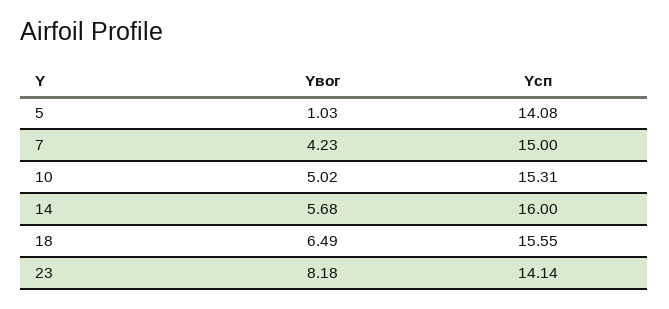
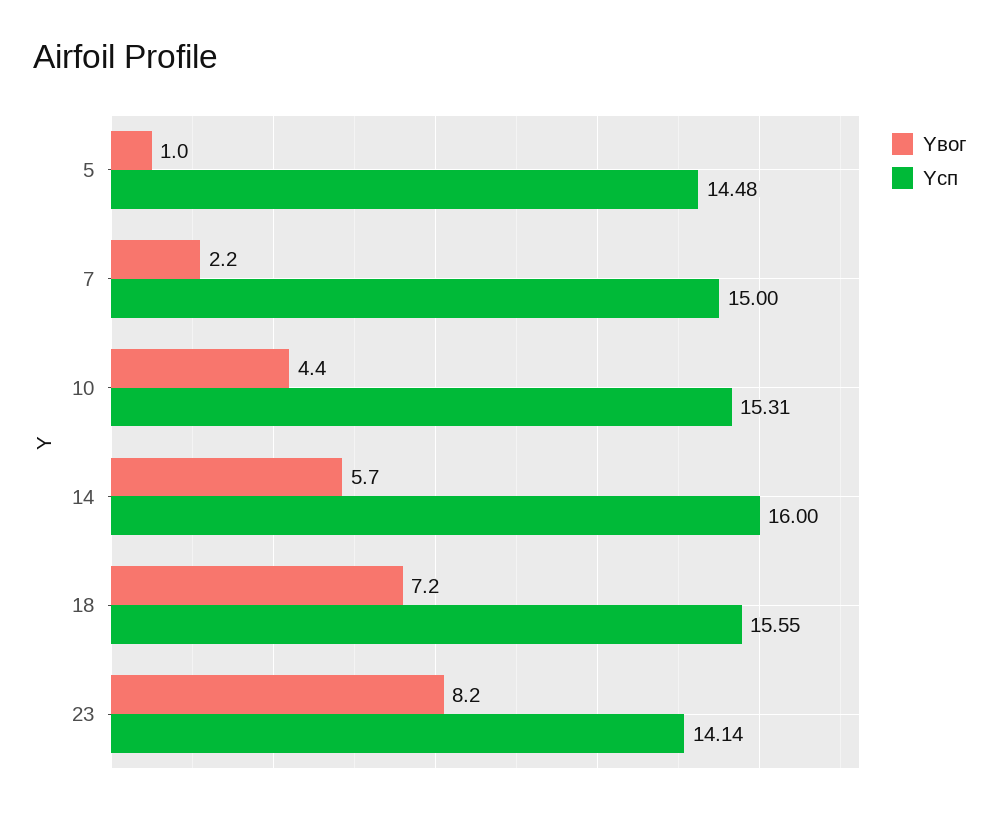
  {
    "Yвог": {
      "5": 1.03,
-     "7": 4.23,
+     "7": 2.2,
-     "10": 5.02,
+     "10": 4.4,
      "14": 5.68,
-     "18": 6.49,
+     "18": 7.2,
      "23": 8.18
    },
    "Yсп": {
-     "5": 14.08,
+     "5": 14.48,
      "7": 15,
      "10": 15.31,
      "14": 16,
      "18": 15.55,
      "23": 14.14
    }
  }

